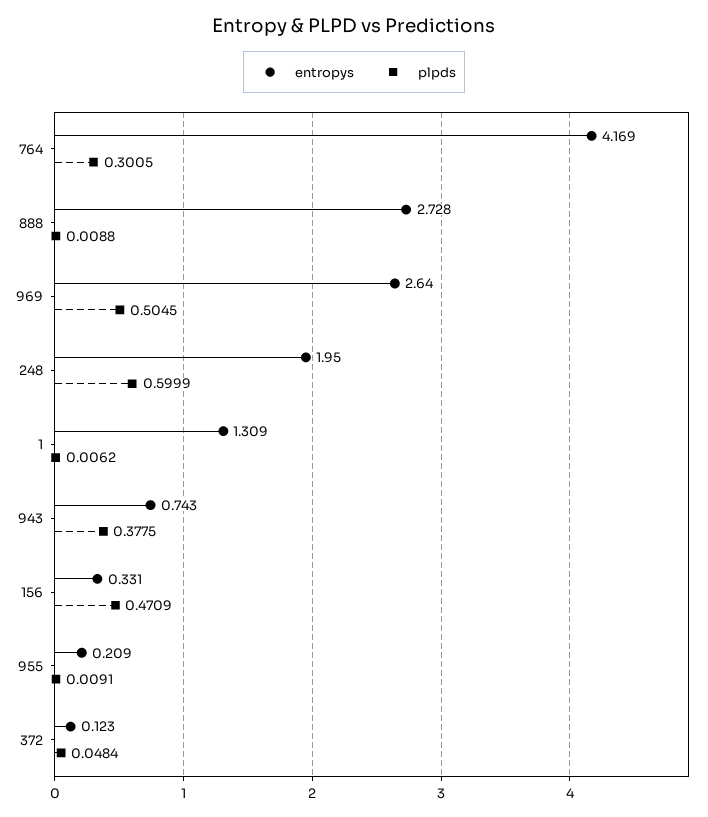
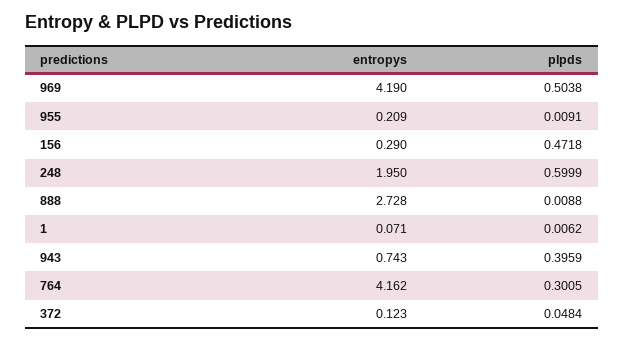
  {
    "entropys": {
-     "764": 4.169,
+     "764": 4.162,
      "888": 2.728,
-     "969": 2.64,
+     "969": 4.19,
      "248": 1.95,
-     "1": 1.309,
+     "1": 0.071,
      "943": 0.743,
-     "156": 0.331,
+     "156": 0.29,
      "955": 0.209,
      "372": 0.123
    },
    "plpds": {
      "764": 0.3005,
      "888": 0.0088,
-     "969": 0.5045,
+     "969": 0.5038,
      "248": 0.5999,
      "1": 0.0062,
-     "943": 0.3775,
+     "943": 0.3959,
-     "156": 0.4709,
+     "156": 0.4718,
      "955": 0.0091,
      "372": 0.0484
    }
  }

